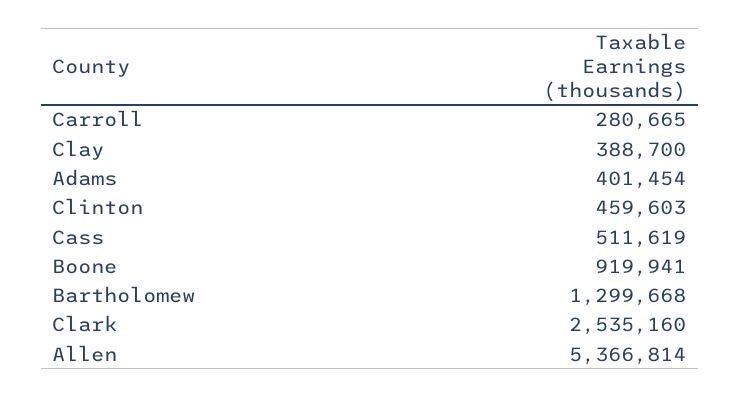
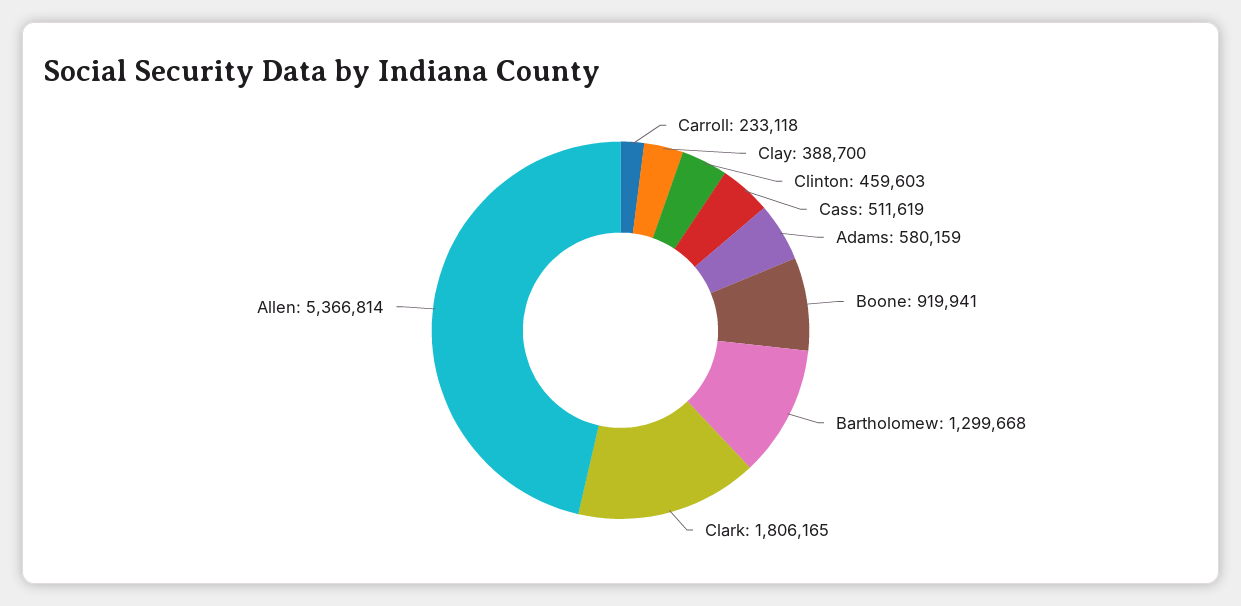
  {
-   "Carroll": 280665,
+   "Carroll": 233118,
    "Clay": 388700,
-   "Adams": 401454,
+   "Adams": 580159,
    "Clinton": 459603,
    "Cass": 511619,
    "Boone": 919941,
    "Bartholomew": 1299668,
-   "Clark": 2535160,
+   "Clark": 1806165,
    "Allen": 5366814
  }

